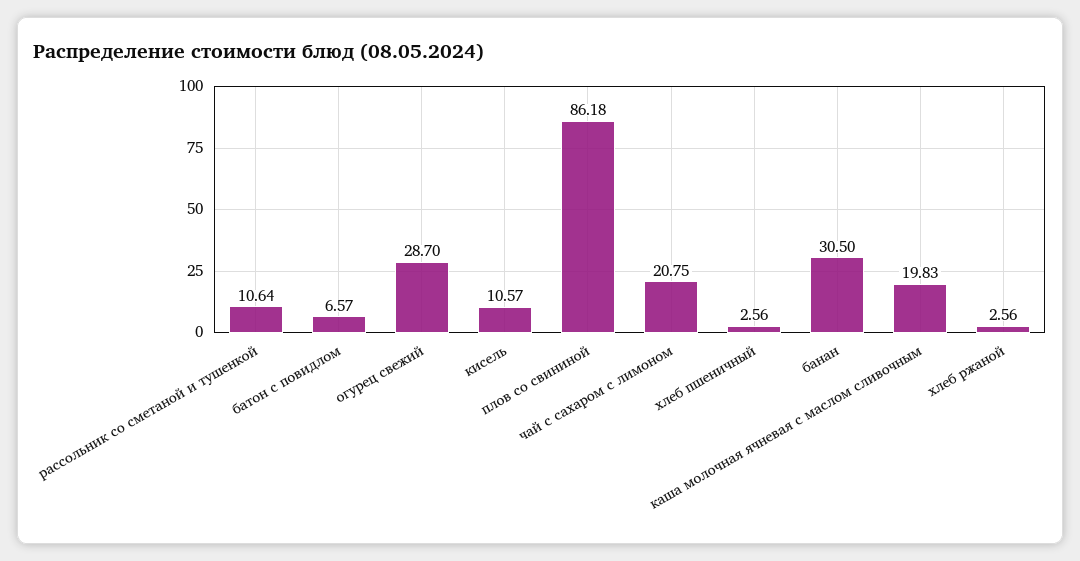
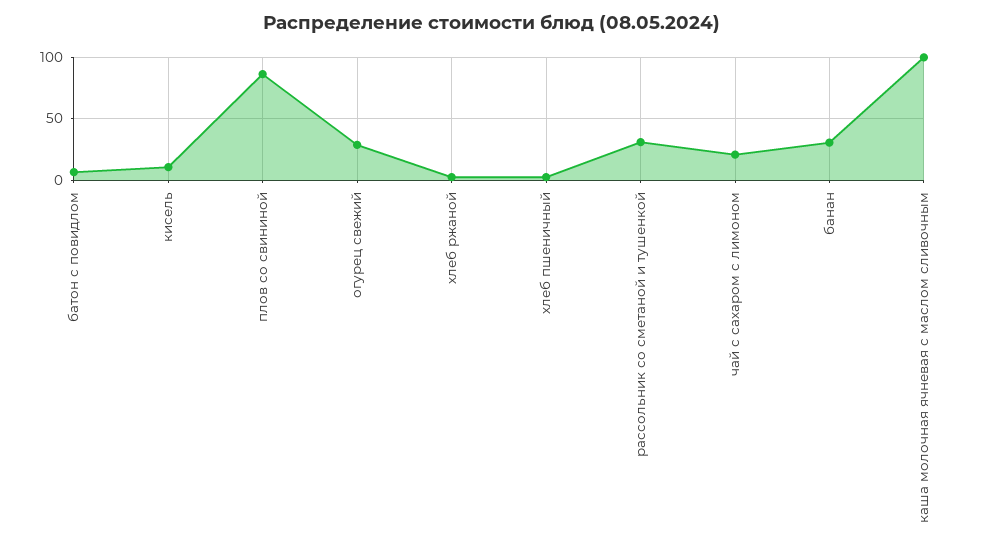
  {
-   "рассольник со сметаной и тушенкой": 10.64,
+   "рассольник со сметаной и тушенкой": 30,
    "батон с повидлом": 6.57,
    "огурец свежий": 28.7,
    "кисель": 10.57,
    "плов со свининой": 86.18,
    "чай с сахаром с лимоном": 20.75,
    "хлеб пшеничный": 2.56,
    "банан": 30.5,
-   "каша молочная ячневая с маслом сливочным": 19.83,
+   "каша молочная ячневая с маслом сливочным": 100,
    "хлеб ржаной": 2.56
  }

